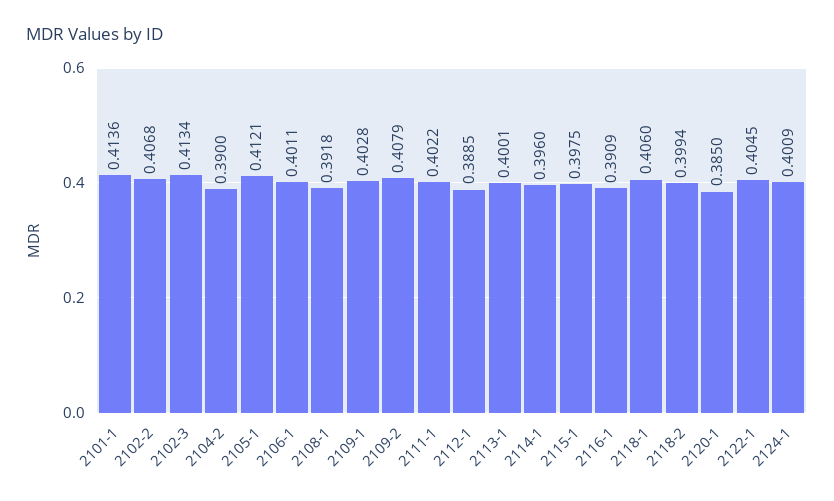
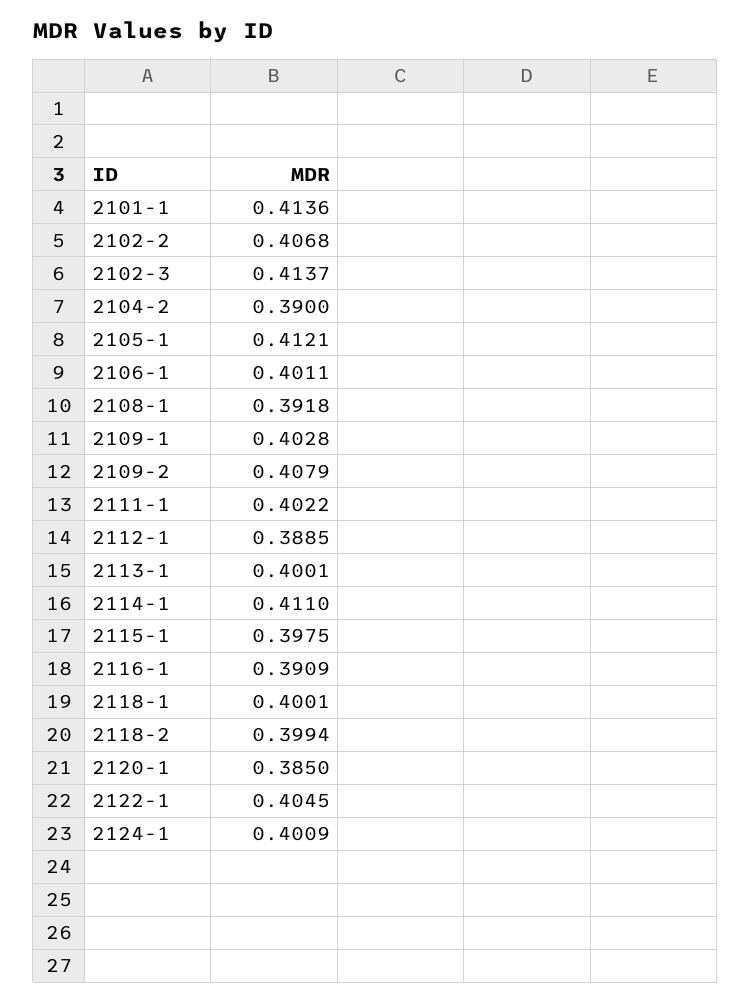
  {
    "2101-1": 0.4136,
    "2102-2": 0.4068,
-   "2102-3": 0.4134,
+   "2102-3": 0.4137,
    "2104-2": 0.39,
    "2105-1": 0.4121,
    "2106-1": 0.4011,
    "2108-1": 0.3918,
    "2109-1": 0.4028,
    "2109-2": 0.4079,
    "2111-1": 0.4022,
    "2112-1": 0.3885,
    "2113-1": 0.4001,
-   "2114-1": 0.396,
+   "2114-1": 0.411,
    "2115-1": 0.3975,
    "2116-1": 0.3909,
-   "2118-1": 0.406,
+   "2118-1": 0.4001,
    "2118-2": 0.3994,
    "2120-1": 0.385,
    "2122-1": 0.4045,
    "2124-1": 0.4009
  }

